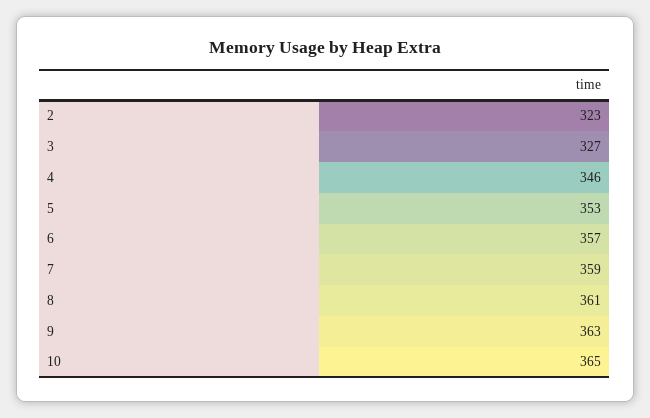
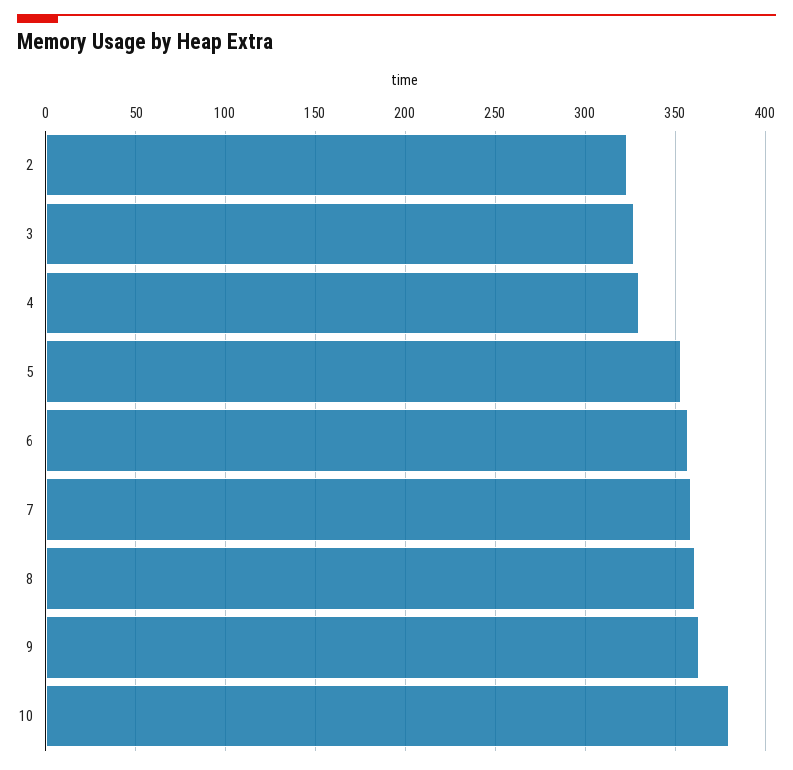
  {
    "2": 323,
    "3": 327,
-   "4": 346,
+   "4": 330,
    "5": 353,
    "6": 357,
    "7": 359,
    "8": 361,
    "9": 363,
-   "10": 365
+   "10": 380
  }

